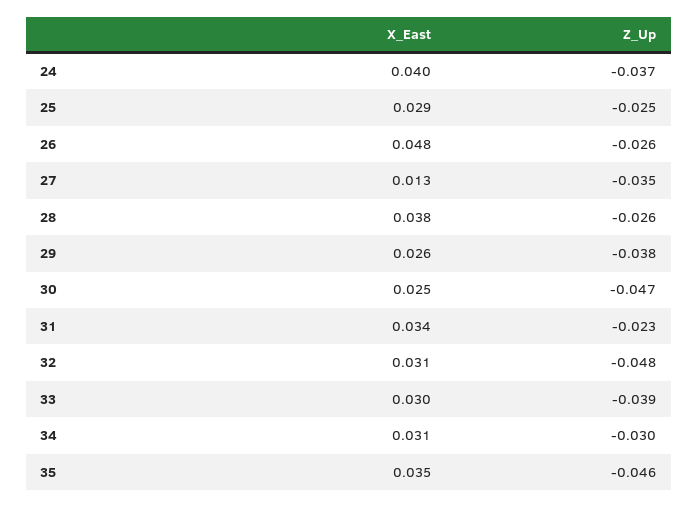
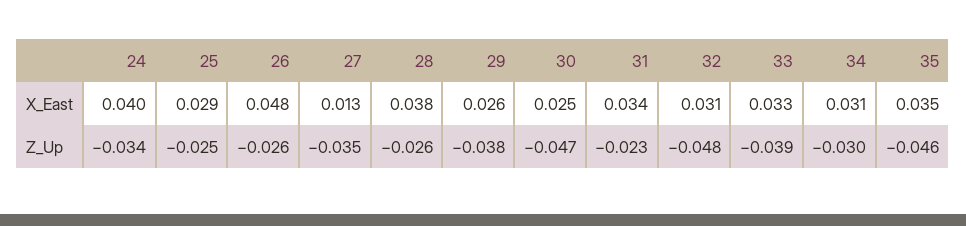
  {
    "X_East": {
      "24": 0.04,
      "25": 0.029,
      "26": 0.048,
      "27": 0.013,
      "28": 0.038,
      "29": 0.026,
      "30": 0.025,
      "31": 0.034,
      "32": 0.031,
-     "33": 0.03,
+     "33": 0.033,
      "34": 0.031,
      "35": 0.035
    },
    "Z_Up": {
-     "24": -0.037,
+     "24": -0.034,
      "25": -0.025,
      "26": -0.026,
      "27": -0.035,
      "28": -0.026,
      "29": -0.038,
      "30": -0.047,
      "31": -0.023,
      "32": -0.048,
      "33": -0.039,
      "34": -0.03,
      "35": -0.046
    }
  }

